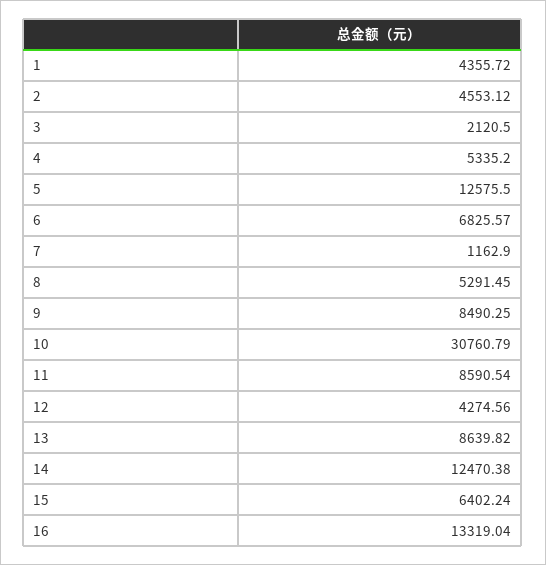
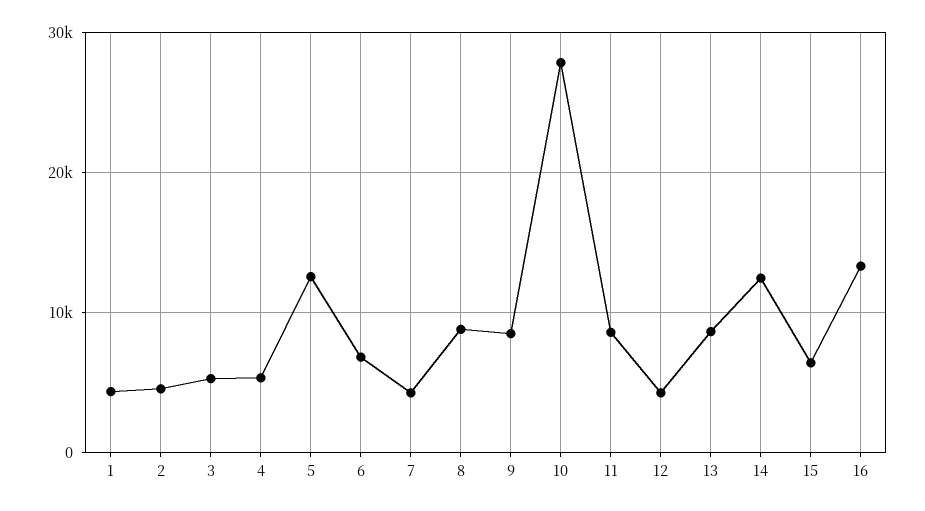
  {
    "1": 4355.72,
    "2": 4553.12,
-   "3": 2120.5,
+   "3": 5000,
    "4": 5335.2,
    "5": 12575.5,
    "6": 6825.57,
-   "7": 1162.9,
+   "7": 4000,
-   "8": 5291.45,
+   "8": 9000,
    "9": 8490.25,
-   "10": 30760.79,
+   "10": 28000,
    "11": 8590.54,
    "12": 4274.56,
    "13": 8639.82,
    "14": 12470.38,
    "15": 6402.24,
    "16": 13319.04
  }

